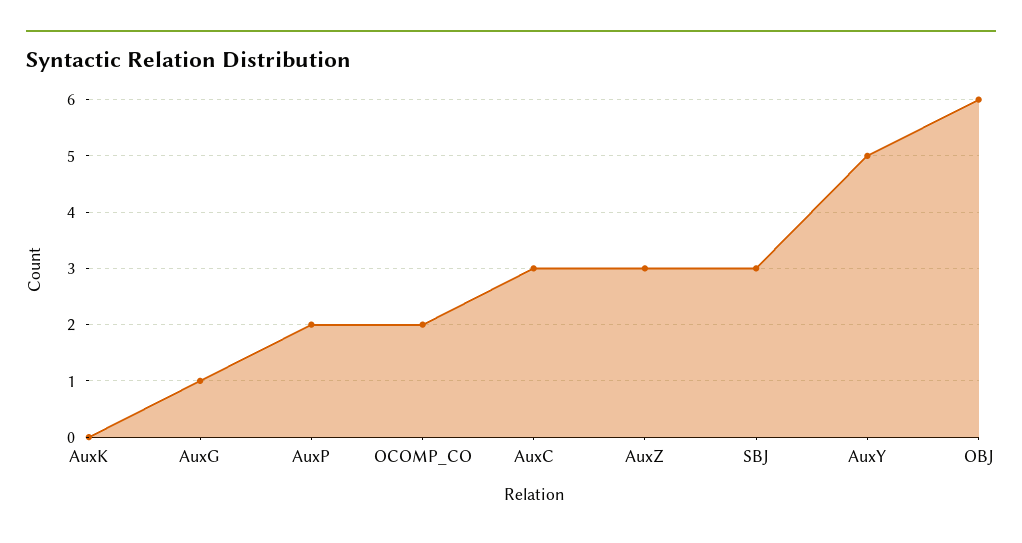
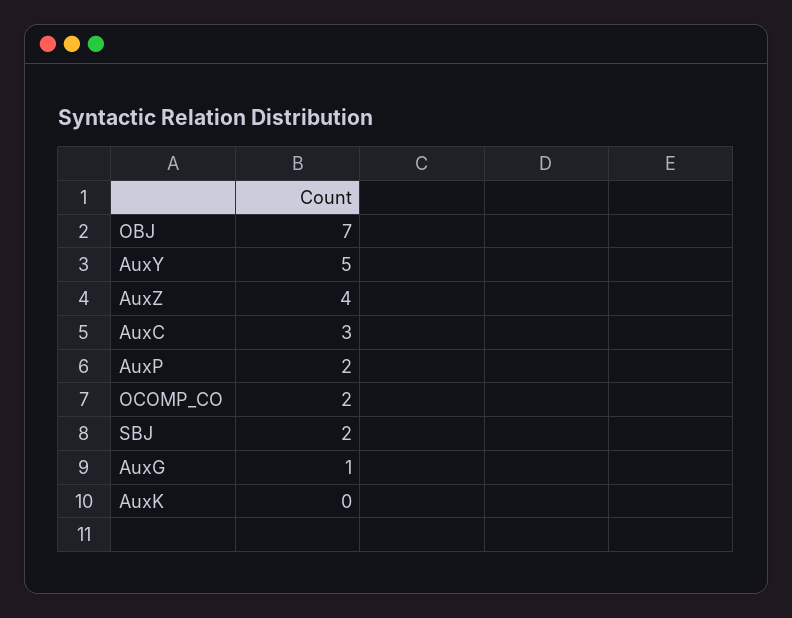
  {
    "AuxK": 0,
    "AuxG": 1,
    "AuxP": 2,
    "OCOMP_CO": 2,
    "AuxC": 3,
-   "AuxZ": 3,
+   "AuxZ": 4,
-   "SBJ": 3,
+   "SBJ": 2,
    "AuxY": 5,
-   "OBJ": 6
+   "OBJ": 7
  }

